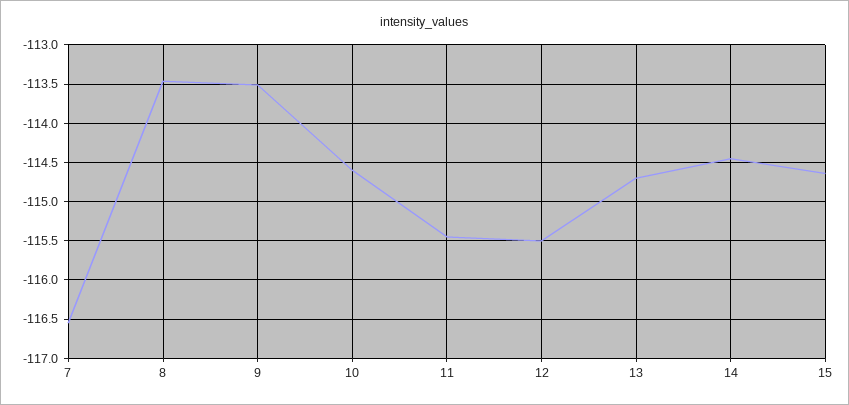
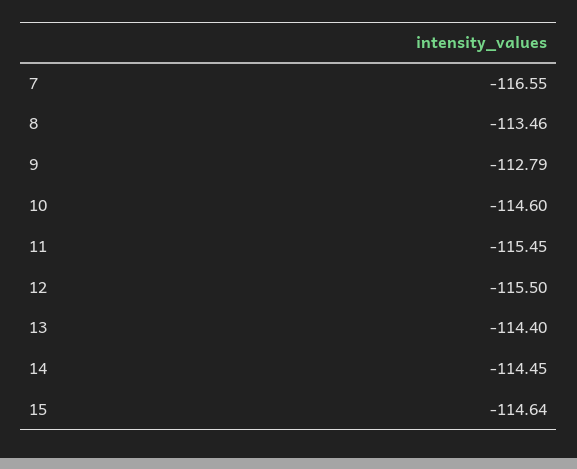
  {
    "7": -116.55,
    "8": -113.46,
-   "9": -113.5,
+   "9": -112.79,
    "10": -114.6,
    "11": -115.45,
    "12": -115.5,
-   "13": -114.7,
+   "13": -114.4,
    "14": -114.45,
    "15": -114.64
  }

